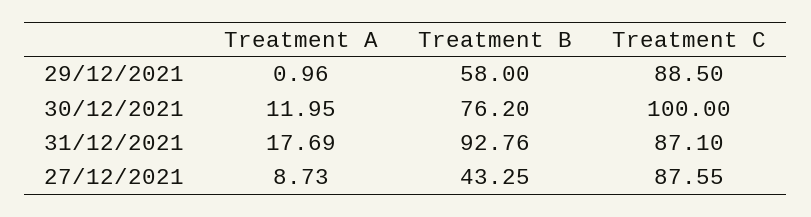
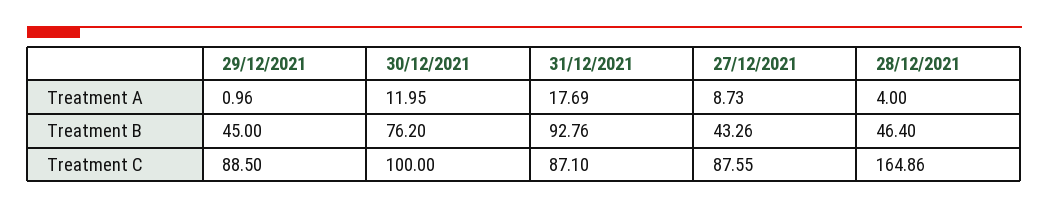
  {
    "Treatment A": {
      "29/12/2021": 0.96,
      "30/12/2021": 11.95,
      "31/12/2021": 17.69,
-     "27/12/2021": 8.73
+     "27/12/2021": 8.73,
+     "28/12/2021": 4
    },
    "Treatment B": {
-     "29/12/2021": 58,
+     "29/12/2021": 45,
      "30/12/2021": 76.2,
      "31/12/2021": 92.76,
-     "27/12/2021": 43.25
+     "27/12/2021": 43.26,
+     "28/12/2021": 46.4
    },
    "Treatment C": {
      "29/12/2021": 88.5,
      "30/12/2021": 100,
      "31/12/2021": 87.1,
-     "27/12/2021": 87.55
+     "27/12/2021": 87.55,
+     "28/12/2021": 164.86
    }
  }

